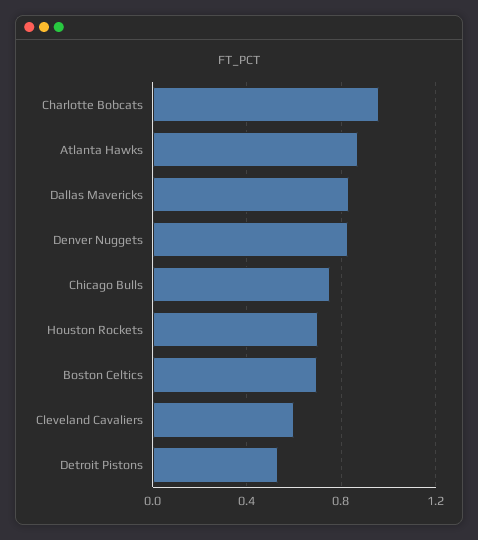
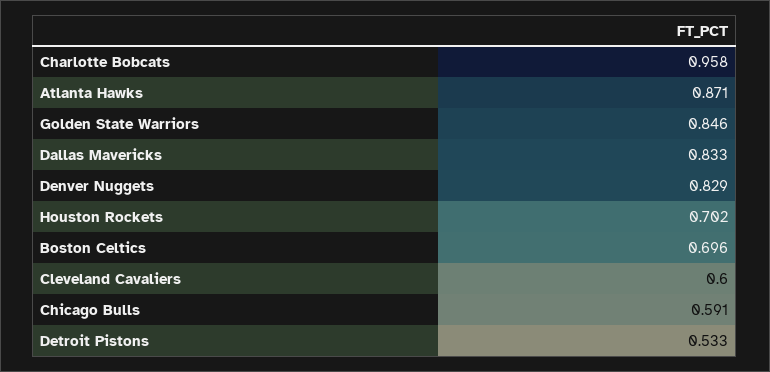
  {
    "Charlotte Bobcats": 0.958,
    "Atlanta Hawks": 0.871,
    "Dallas Mavericks": 0.833,
    "Denver Nuggets": 0.829,
-   "Chicago Bulls": 0.75,
+   "Chicago Bulls": 0.591,
    "Houston Rockets": 0.702,
    "Boston Celtics": 0.696,
    "Cleveland Cavaliers": 0.6,
-   "Detroit Pistons": 0.533
+   "Detroit Pistons": 0.533,
+   "Golden State Warriors": 0.846
  }

